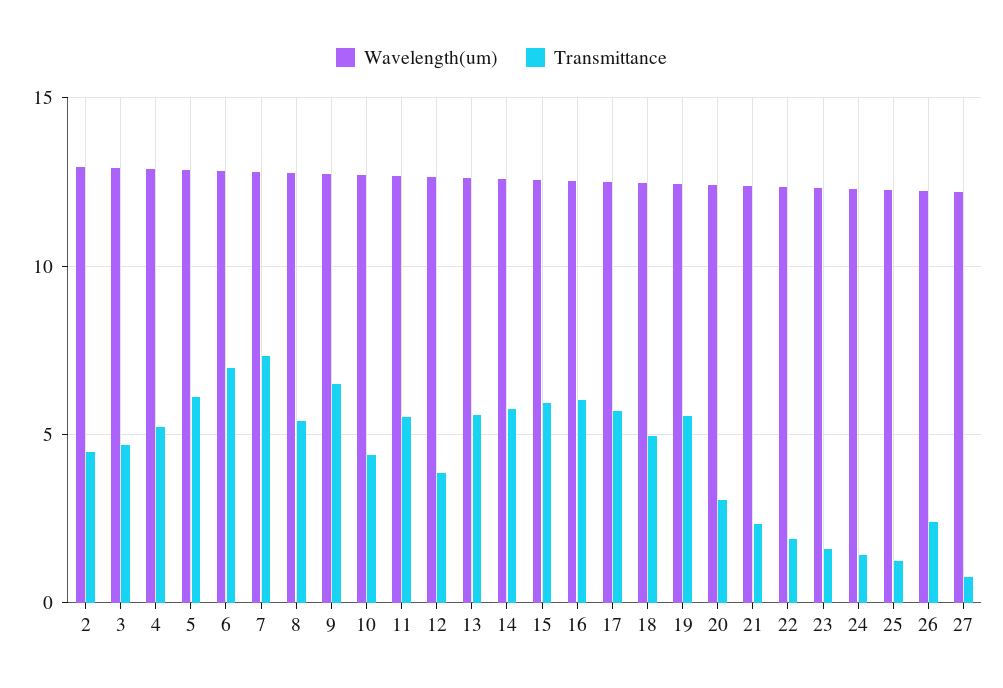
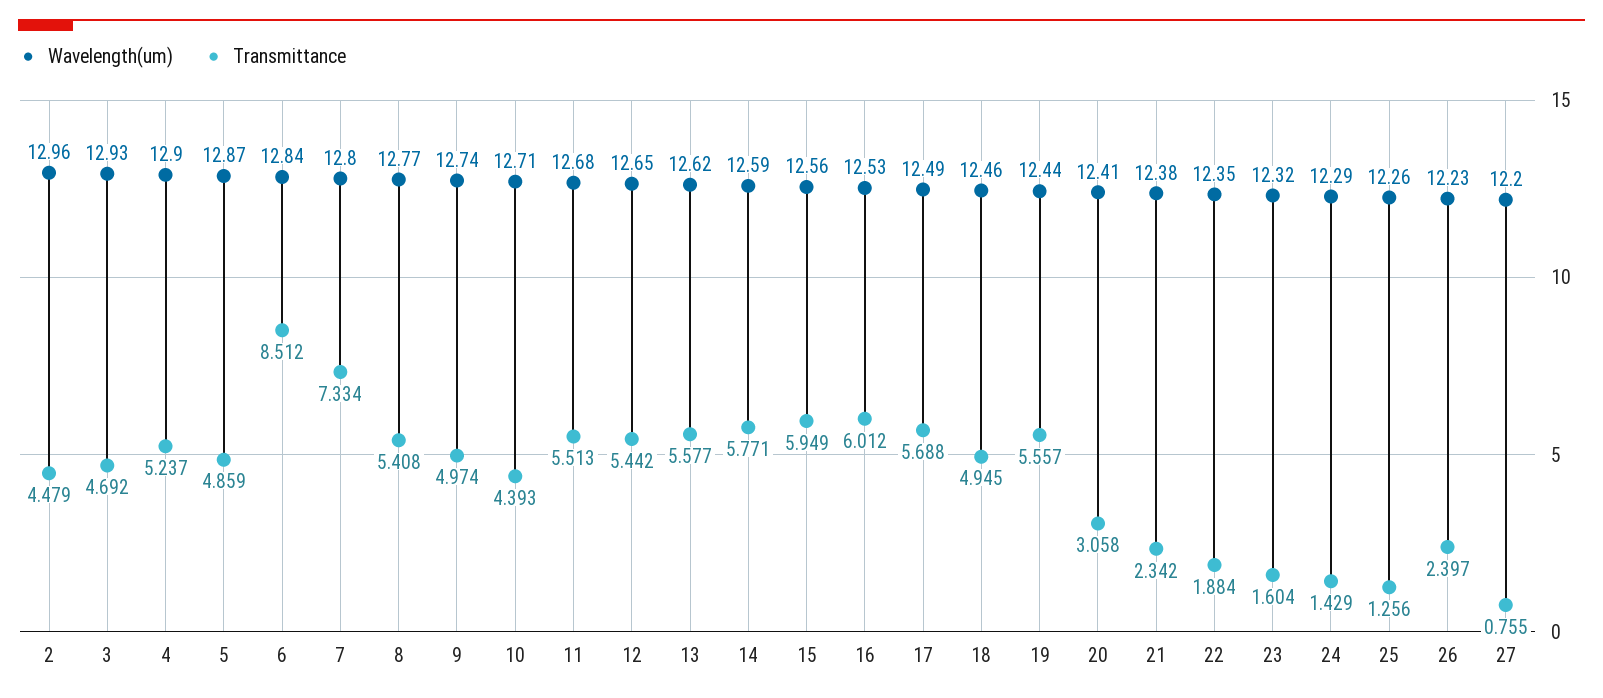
  {
    "Wavelength(um)": {
      "2": 12.96,
      "3": 12.93,
      "4": 12.9,
      "5": 12.87,
      "6": 12.84,
      "7": 12.8,
      "8": 12.77,
      "9": 12.74,
      "10": 12.71,
      "11": 12.68,
      "12": 12.65,
      "13": 12.62,
      "14": 12.59,
      "15": 12.56,
      "16": 12.53,
      "17": 12.49,
      "18": 12.46,
      "19": 12.44,
      "20": 12.41,
      "21": 12.38,
      "22": 12.35,
      "23": 12.32,
      "24": 12.29,
      "25": 12.26,
      "26": 12.23,
      "27": 12.2
    },
    "Transmittance": {
      "2": 4.479,
      "3": 4.692,
      "4": 5.237,
-     "5": 6,
+     "5": 4.859,
-     "6": 7,
+     "6": 8.512,
      "7": 7.334,
      "8": 5.408,
-     "9": 6.5,
+     "9": 4.974,
      "10": 4.393,
      "11": 5.513,
-     "12": 4,
+     "12": 5.442,
      "13": 5.577,
      "14": 5.771,
      "15": 5.949,
      "16": 6.012,
      "17": 5.688,
      "18": 4.945,
      "19": 5.557,
      "20": 3.058,
      "21": 2.342,
      "22": 1.884,
      "23": 1.604,
      "24": 1.429,
      "25": 1.256,
      "26": 2.397,
      "27": 0.755
    }
  }

